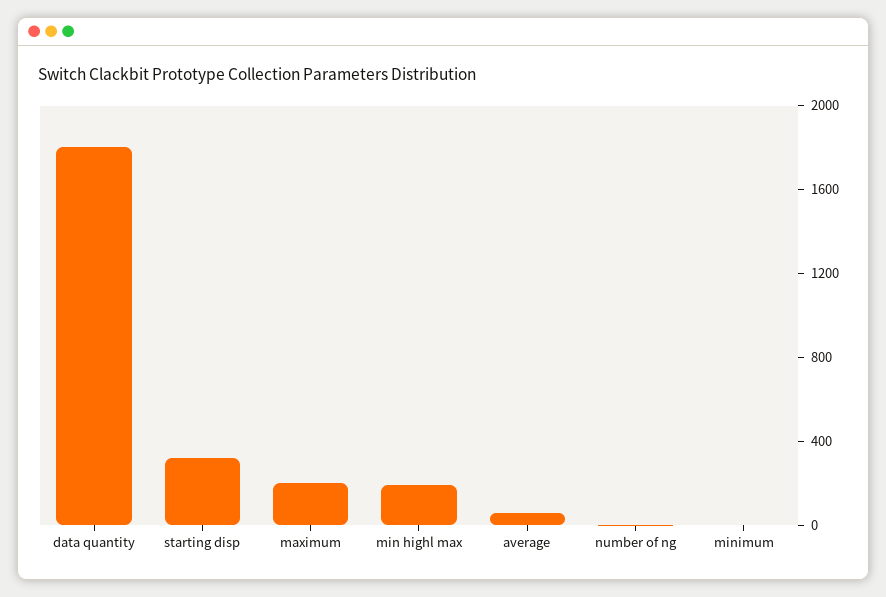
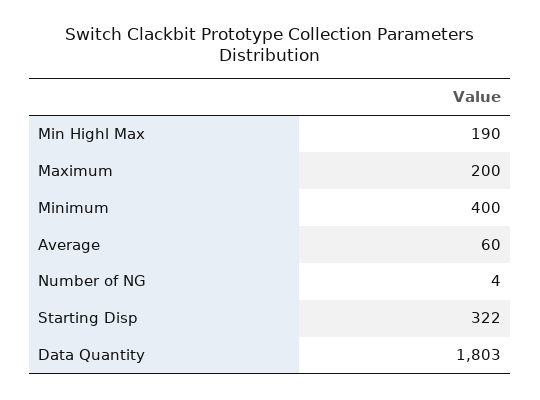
  {
    "data quantity": 1803,
    "starting disp": 322,
    "maximum": 200,
    "min highl max": 190,
    "average": 60,
    "number of ng": 4,
-   "minimum": 0
+   "minimum": 400
  }

